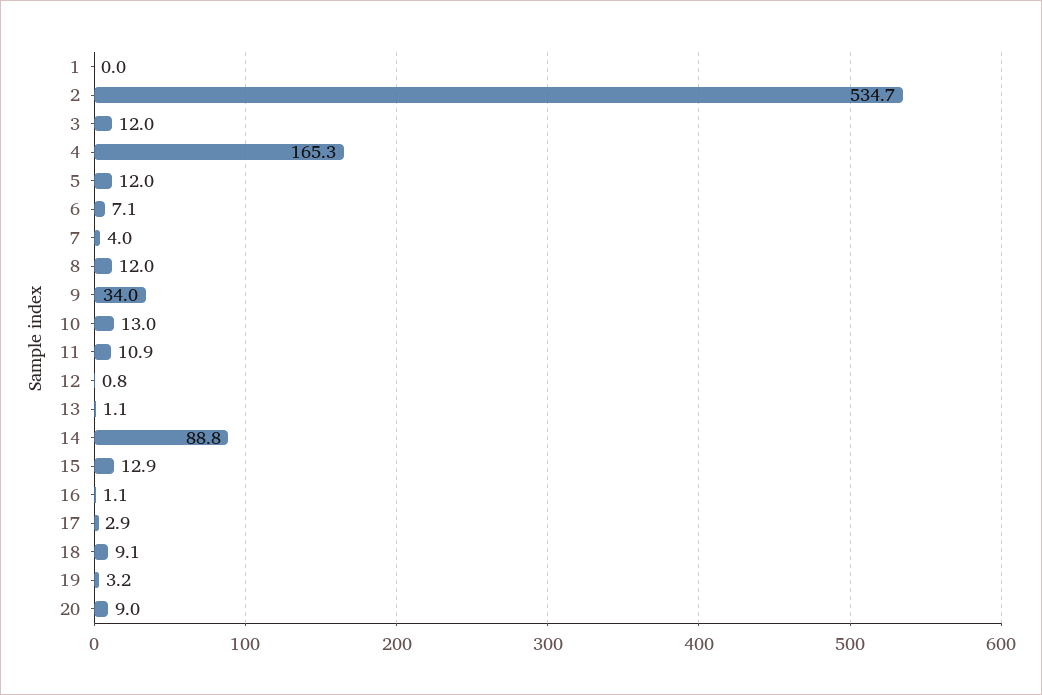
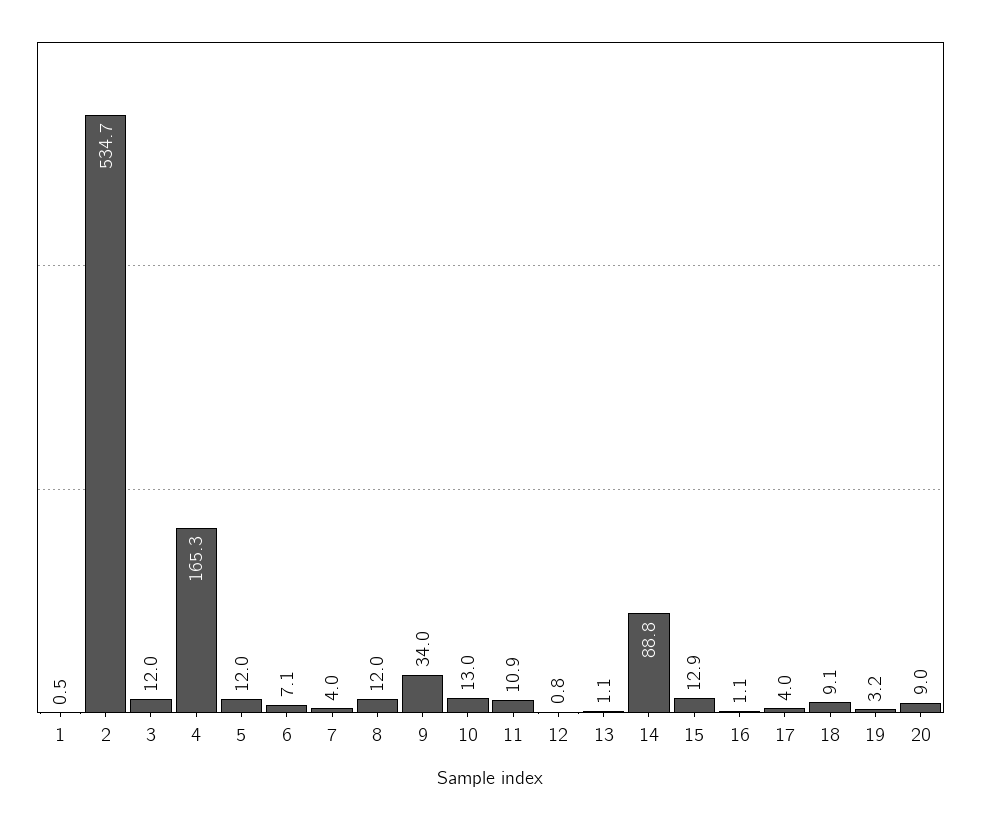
  {
-   "1": 0,
+   "1": 0.5,
    "2": 534.7,
    "3": 12,
    "4": 165.3,
    "5": 12,
    "6": 7.1,
    "7": 4,
    "8": 12,
    "9": 34,
    "10": 13,
    "11": 10.9,
    "12": 0.8,
    "13": 1.1,
    "14": 88.8,
    "15": 12.9,
    "16": 1.1,
-   "17": 2.9,
+   "17": 4,
    "18": 9.1,
    "19": 3.2,
    "20": 9
  }

